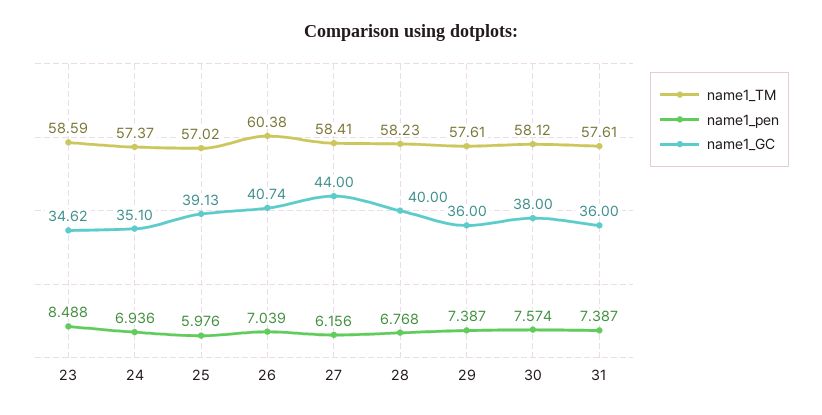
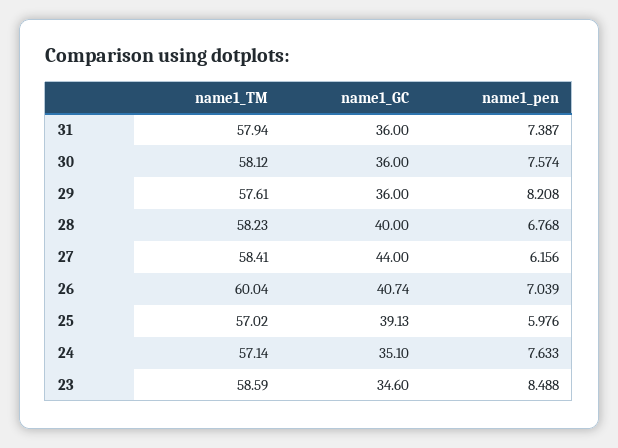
  {
    "name1_TM": {
      "23": 58.59,
-     "24": 57.37,
+     "24": 57.14,
      "25": 57.02,
-     "26": 60.38,
+     "26": 60.04,
      "27": 58.41,
      "28": 58.23,
      "29": 57.61,
      "30": 58.12,
-     "31": 57.61
+     "31": 57.94
    },
    "name1_pen": {
      "23": 8.488,
-     "24": 6.936,
+     "24": 7.633,
      "25": 5.976,
      "26": 7.039,
      "27": 6.156,
      "28": 6.768,
-     "29": 7.387,
+     "29": 8.208,
      "30": 7.574,
      "31": 7.387
    },
    "name1_GC": {
-     "23": 34.62,
+     "23": 34.6,
      "24": 35.1,
      "25": 39.13,
      "26": 40.74,
      "27": 44,
      "28": 40,
      "29": 36,
-     "30": 38,
+     "30": 36,
      "31": 36
    }
  }

